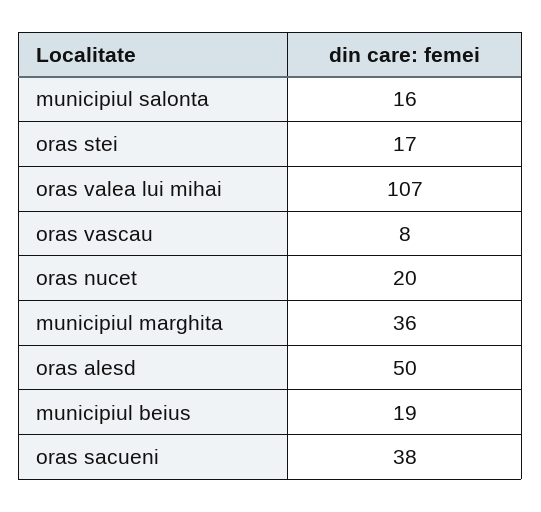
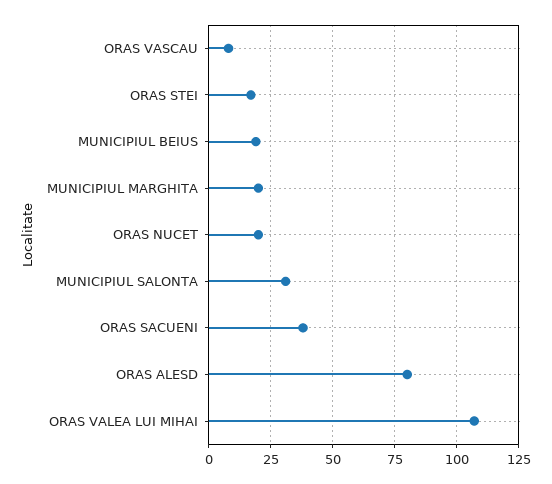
  {
-   "municipiul salonta": 16,
+   "municipiul salonta": 30,
    "oras stei": 17,
    "oras valea lui mihai": 107,
    "oras vascau": 8,
    "oras nucet": 20,
-   "municipiul marghita": 36,
+   "municipiul marghita": 20,
-   "oras alesd": 50,
+   "oras alesd": 80,
    "municipiul beius": 19,
    "oras sacueni": 38
  }

